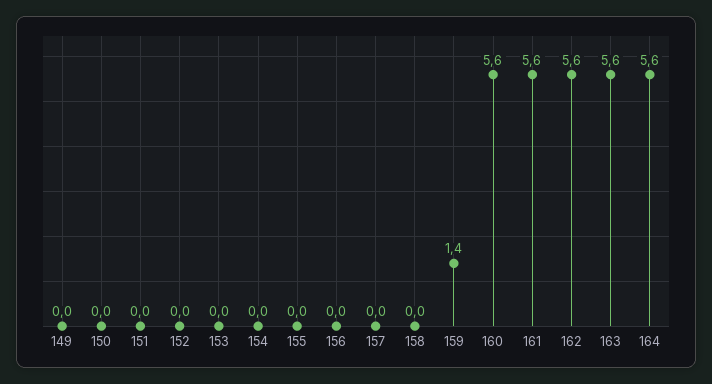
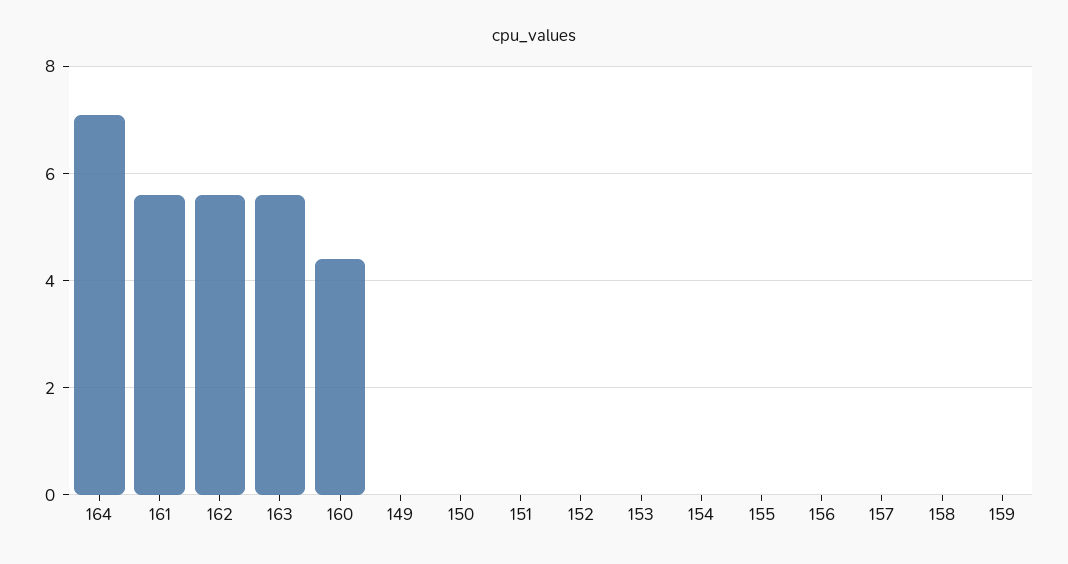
  {
    "149": 0,
    "150": 0,
    "151": 0,
    "152": 0,
    "153": 0,
    "154": 0,
    "155": 0,
    "156": 0,
    "157": 0,
    "158": 0,
-   "159": 1.4,
+   "159": 0,
-   "160": 5.6,
+   "160": 4.5,
    "161": 5.6,
    "162": 5.6,
    "163": 5.6,
-   "164": 5.6
+   "164": 7
  }

